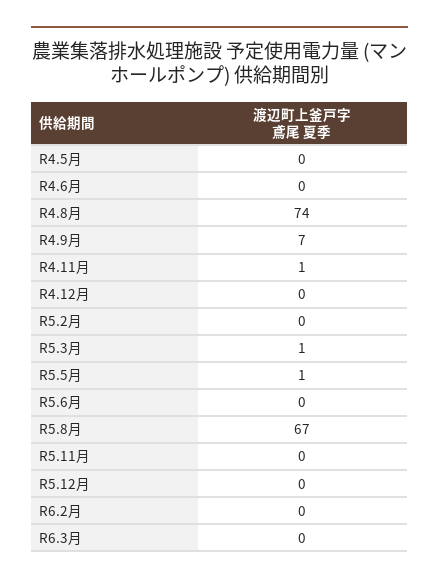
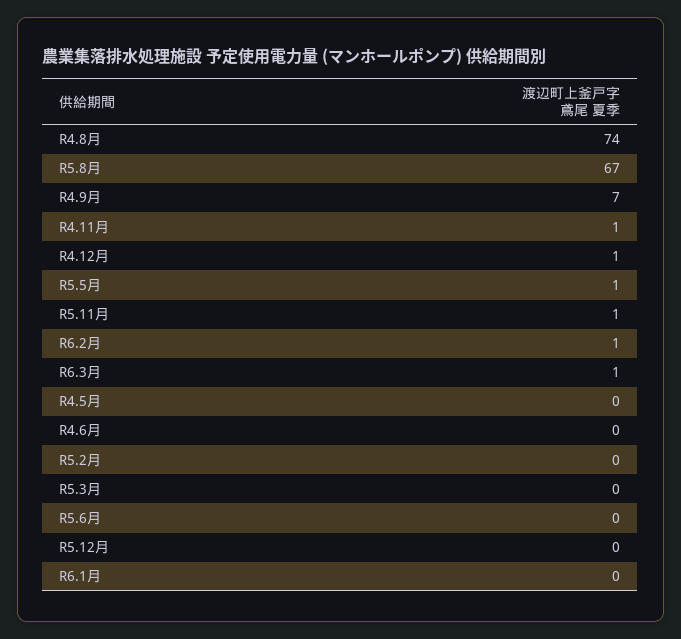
  {
    "R4.5月": 0,
    "R4.6月": 0,
    "R4.8月": 74,
    "R4.9月": 7,
    "R4.11月": 1,
-   "R4.12月": 0,
+   "R4.12月": 1,
    "R5.2月": 0,
-   "R5.3月": 1,
+   "R5.3月": 0,
    "R5.5月": 1,
    "R5.6月": 0,
    "R5.8月": 67,
-   "R5.11月": 0,
+   "R5.11月": 1,
    "R5.12月": 0,
-   "R6.2月": 0,
+   "R6.2月": 1,
-   "R6.3月": 0
+   "R6.3月": 1,
+   "R6.1月": 0
  }

